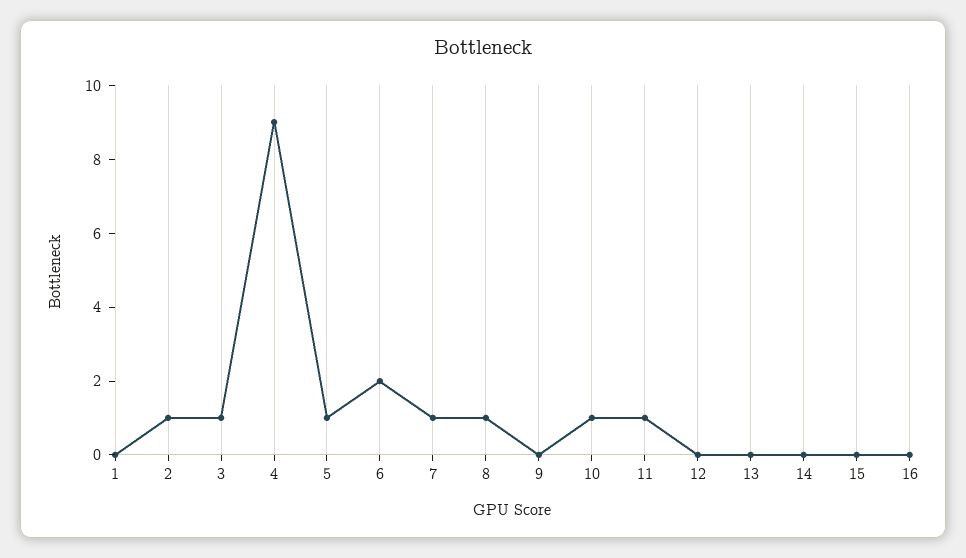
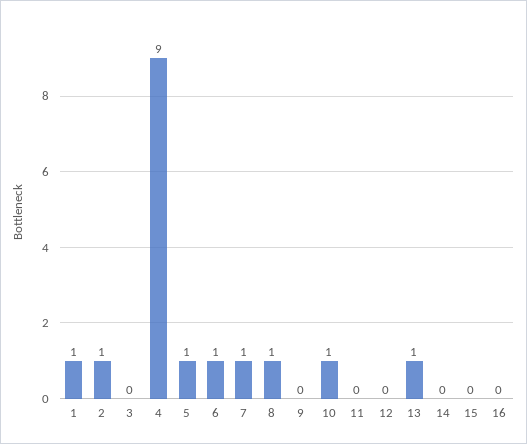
  {
-   "1": 0,
+   "1": 1,
    "2": 1,
-   "3": 1,
+   "3": 0,
    "4": 9,
    "5": 1,
-   "6": 2,
+   "6": 1,
    "7": 1,
    "8": 1,
    "9": 0,
    "10": 1,
-   "11": 1,
+   "11": 0,
    "12": 0,
-   "13": 0,
+   "13": 1,
    "14": 0,
    "15": 0,
    "16": 0
  }

